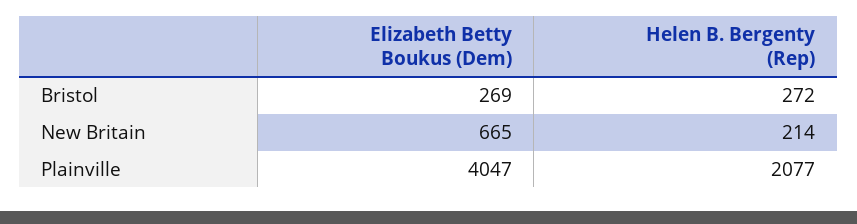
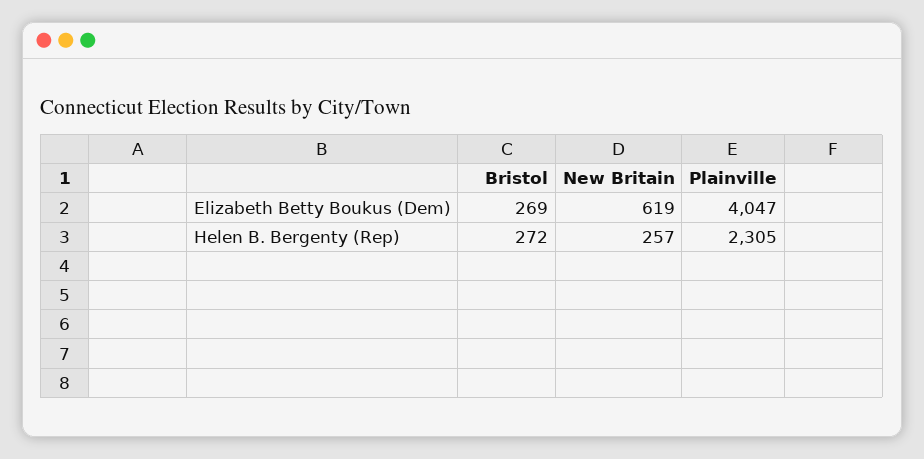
  {
    "Elizabeth Betty Boukus (Dem)": {
      "Bristol": 269,
-     "New Britain": 665,
+     "New Britain": 619,
      "Plainville": 4047
    },
    "Helen B. Bergenty (Rep)": {
      "Bristol": 272,
-     "New Britain": 214,
+     "New Britain": 257,
-     "Plainville": 2077
+     "Plainville": 2305
    }
  }

